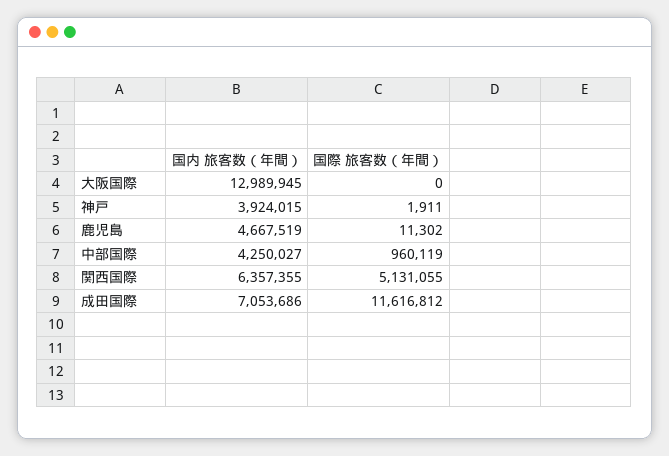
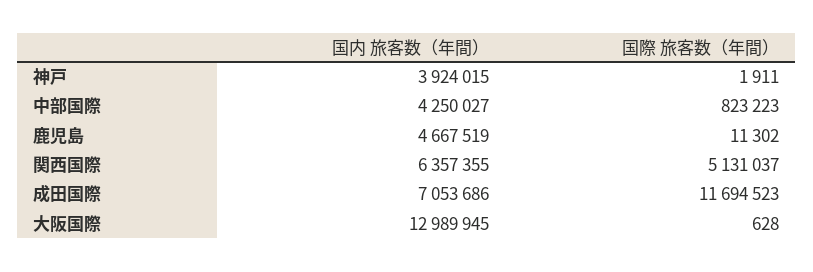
  {
    "国内 旅客数（年間）": {
      "大阪国際": 12989945,
      "神戸": 3924015,
      "鹿児島": 4667519,
      "中部国際": 4250027,
      "関西国際": 6357355,
      "成田国際": 7053686
    },
    "国際 旅客数（年間）": {
-     "大阪国際": 0,
+     "大阪国際": 628,
      "神戸": 1911,
      "鹿児島": 11302,
-     "中部国際": 960119,
+     "中部国際": 823223,
-     "関西国際": 5131055,
+     "関西国際": 5131037,
-     "成田国際": 11616812
+     "成田国際": 11694523
    }
  }

